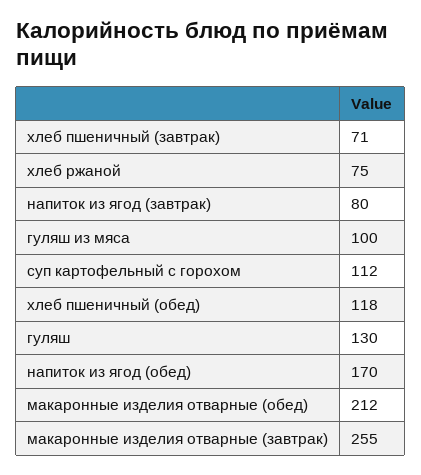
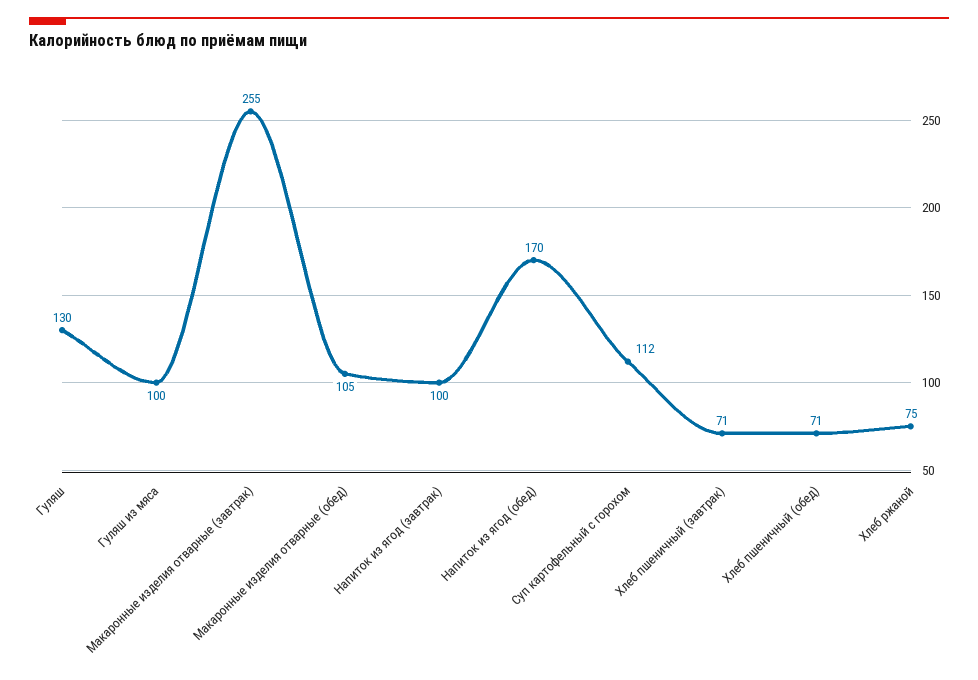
  {
    "хлеб пшеничный (завтрак)": 71,
    "хлеб ржаной": 75,
-   "напиток из ягод (завтрак)": 80,
+   "напиток из ягод (завтрак)": 100,
    "гуляш из мяса": 100,
    "суп картофельный с горохом": 112,
-   "хлеб пшеничный (обед)": 118,
+   "хлеб пшеничный (обед)": 71,
    "гуляш": 130,
    "напиток из ягод (обед)": 170,
-   "макаронные изделия отварные (обед)": 212,
+   "макаронные изделия отварные (обед)": 105,
    "макаронные изделия отварные (завтрак)": 255
  }

